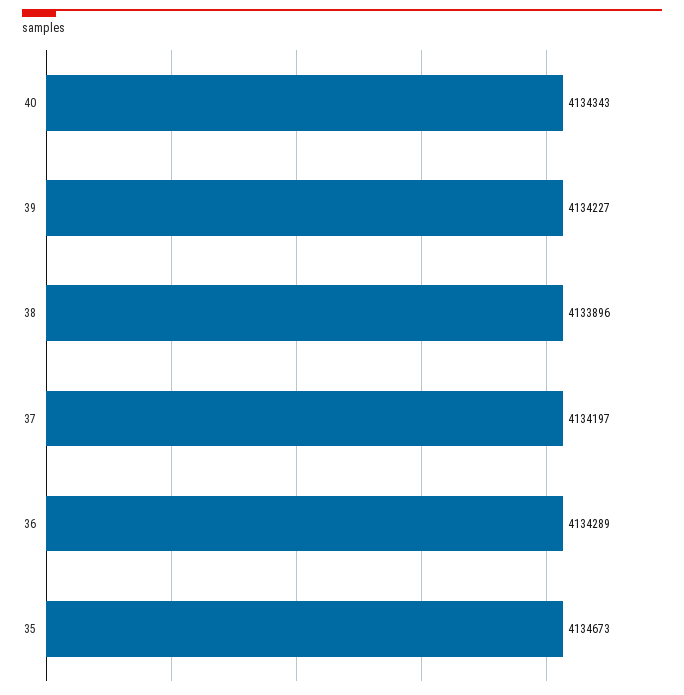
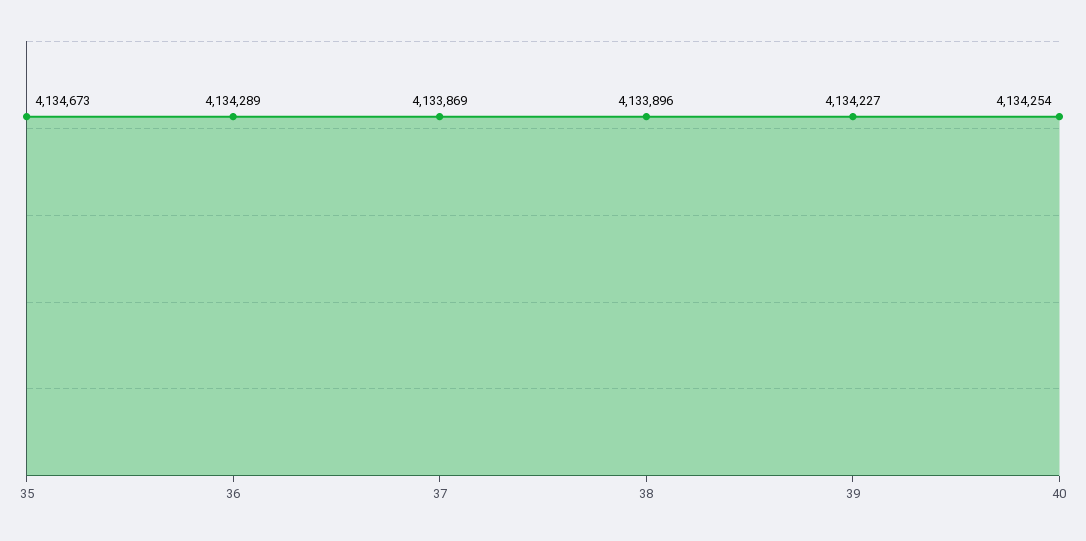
  {
-   "40": 4134343,
+   "40": 4134254,
    "39": 4134227,
    "38": 4133896,
-   "37": 4134197,
+   "37": 4133869,
    "36": 4134289,
    "35": 4134673
  }

